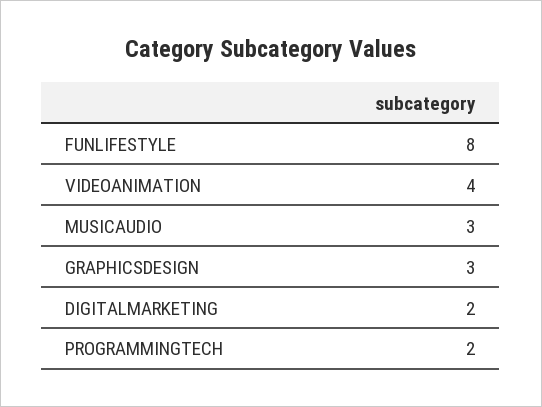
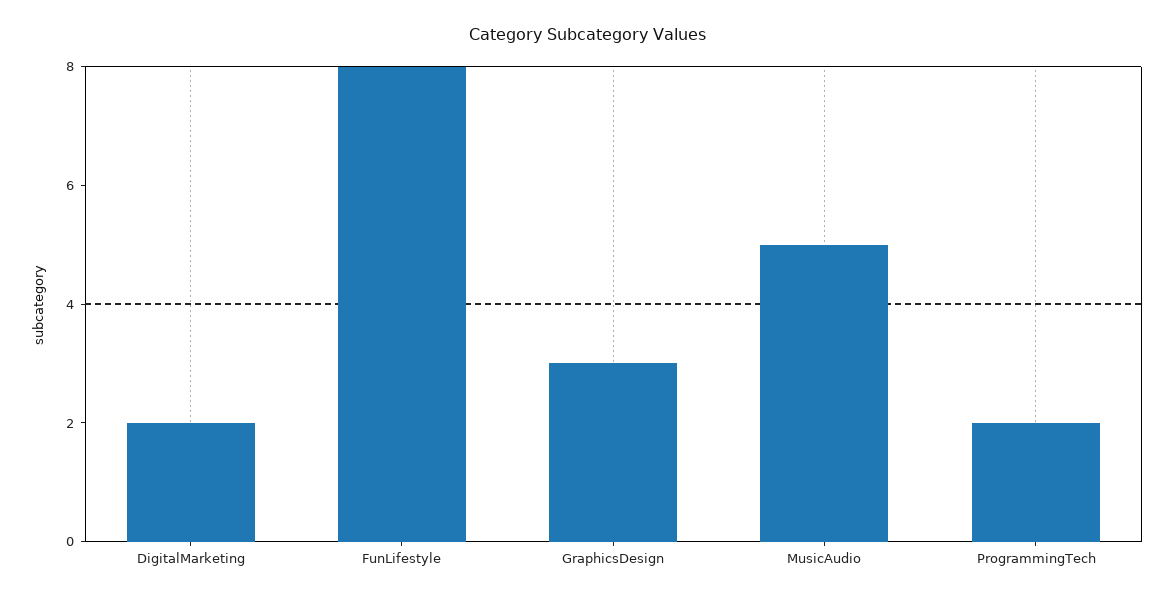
  {
    "FUNLIFESTYLE": 8,
-   "VIDEOANIMATION": 4,
-   "MUSICAUDIO": 3,
+   "MUSICAUDIO": 5,
    "GRAPHICSDESIGN": 3,
    "DIGITALMARKETING": 2,
    "PROGRAMMINGTECH": 2
  }

